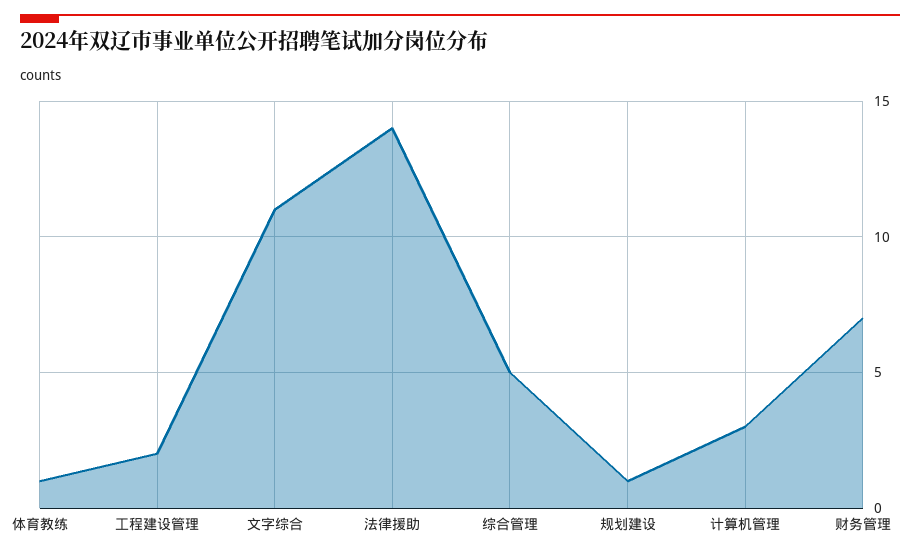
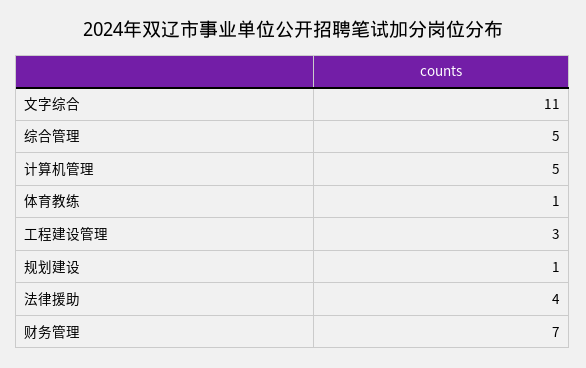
  {
    "体育教练": 1,
-   "工程建设管理": 2,
+   "工程建设管理": 3,
    "文字综合": 11,
-   "法律援助": 14,
+   "法律援助": 4,
    "综合管理": 5,
    "规划建设": 1,
-   "计算机管理": 3,
+   "计算机管理": 5,
    "财务管理": 7
  }

